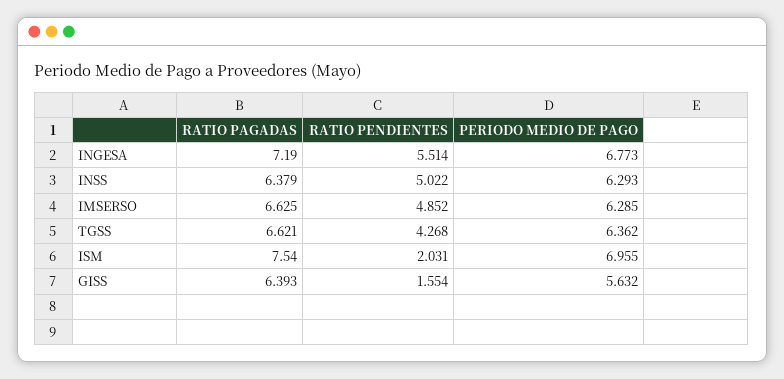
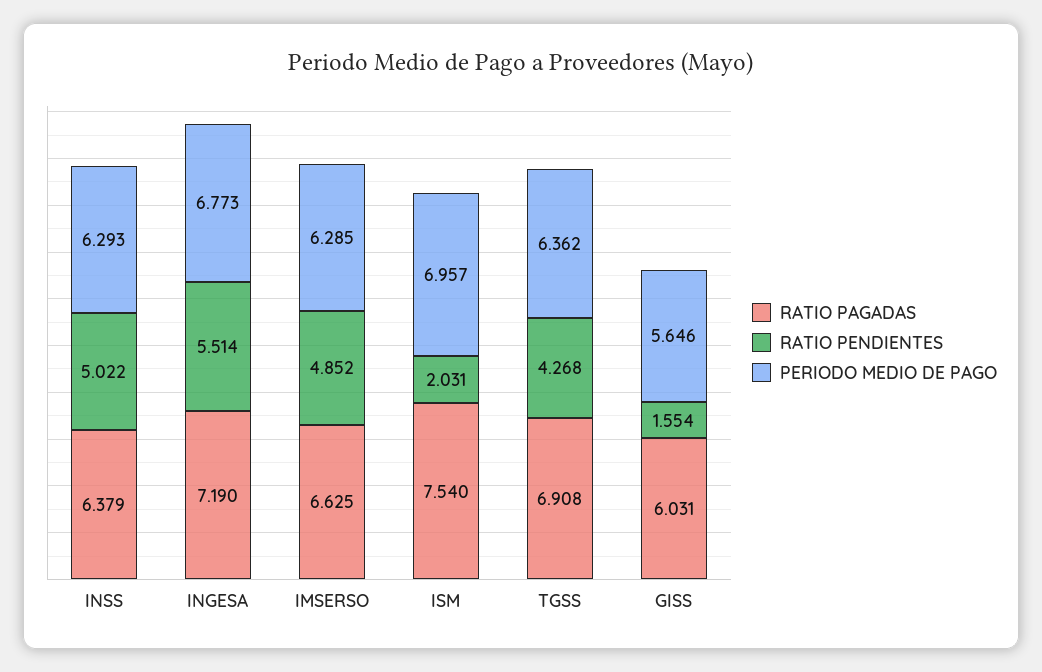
  {
    "RATIO PAGADAS": {
      "INGESA": 7.19,
      "INSS": 6.379,
      "IMSERSO": 6.625,
-     "TGSS": 6.621,
+     "TGSS": 6.908,
      "ISM": 7.54,
-     "GISS": 6.393
+     "GISS": 6.031
    },
    "RATIO PENDIENTES": {
      "INGESA": 5.514,
      "INSS": 5.022,
      "IMSERSO": 4.852,
      "TGSS": 4.268,
      "ISM": 2.031,
      "GISS": 1.554
    },
    "PERIODO MEDIO DE PAGO": {
      "INGESA": 6.773,
      "INSS": 6.293,
      "IMSERSO": 6.285,
      "TGSS": 6.362,
-     "ISM": 6.955,
+     "ISM": 6.957,
-     "GISS": 5.632
+     "GISS": 5.646
    }
  }

